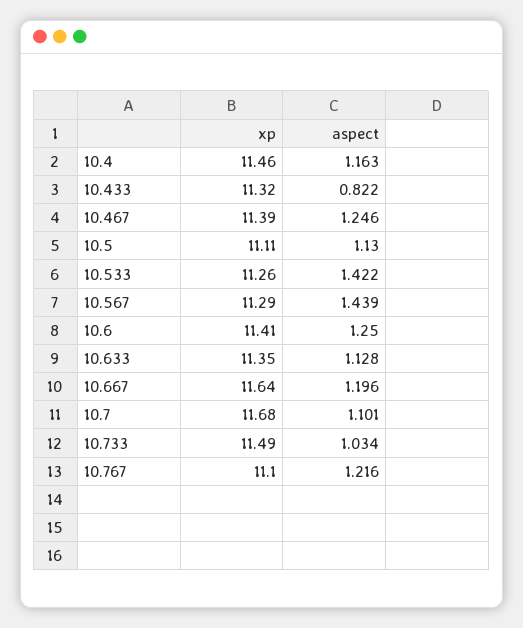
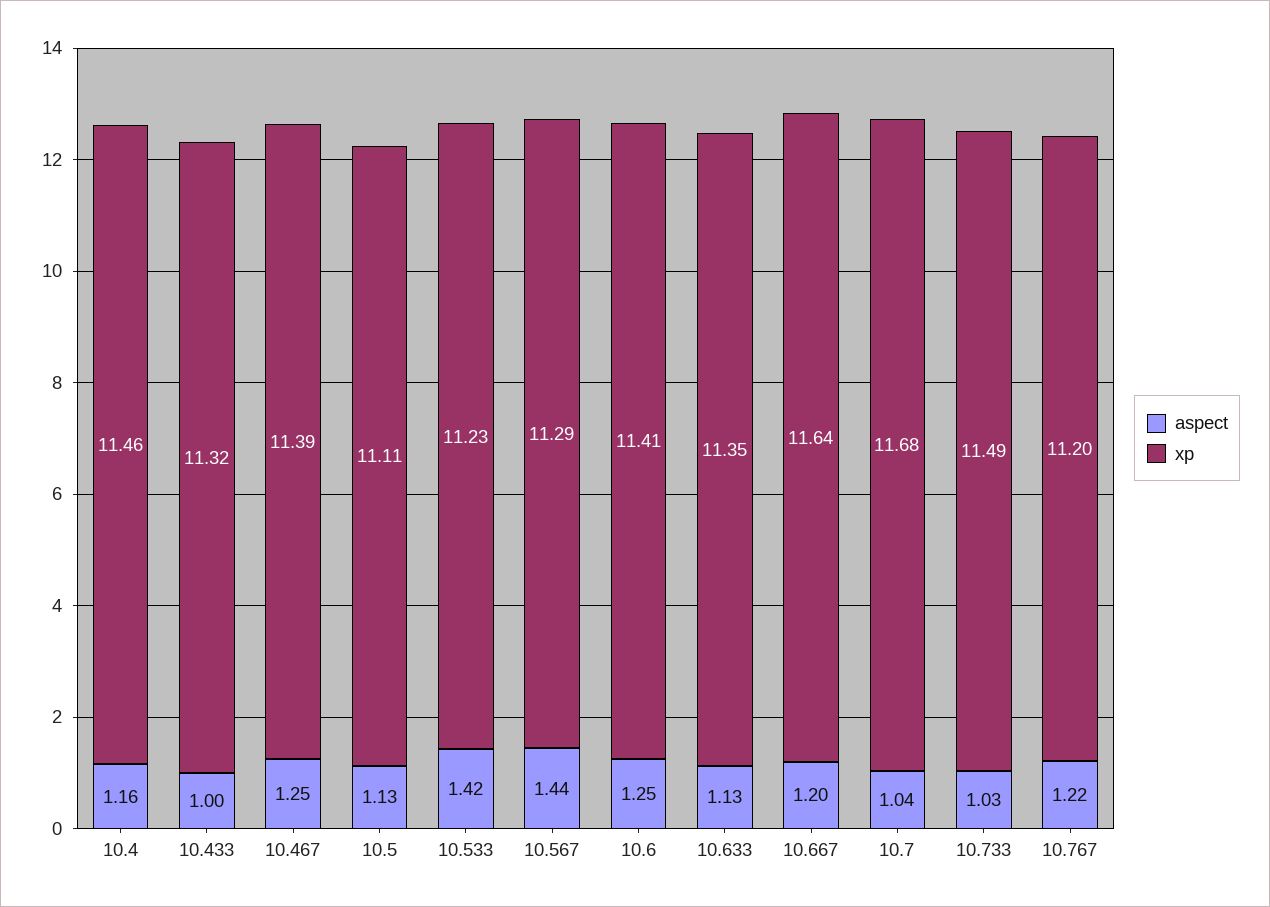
  {
    "xp": {
      "10.4": 11.46,
      "10.433": 11.32,
      "10.467": 11.39,
      "10.5": 11.11,
-     "10.533": 11.26,
+     "10.533": 11.23,
      "10.567": 11.29,
      "10.6": 11.41,
      "10.633": 11.35,
      "10.667": 11.64,
      "10.7": 11.68,
      "10.733": 11.49,
-     "10.767": 11.1
+     "10.767": 11.2
    },
    "aspect": {
      "10.4": 1.163,
-     "10.433": 0.822,
+     "10.433": 1,
      "10.467": 1.246,
      "10.5": 1.13,
      "10.533": 1.422,
      "10.567": 1.439,
      "10.6": 1.25,
      "10.633": 1.128,
      "10.667": 1.196,
-     "10.7": 1.101,
+     "10.7": 1.04,
      "10.733": 1.034,
      "10.767": 1.216
    }
  }

